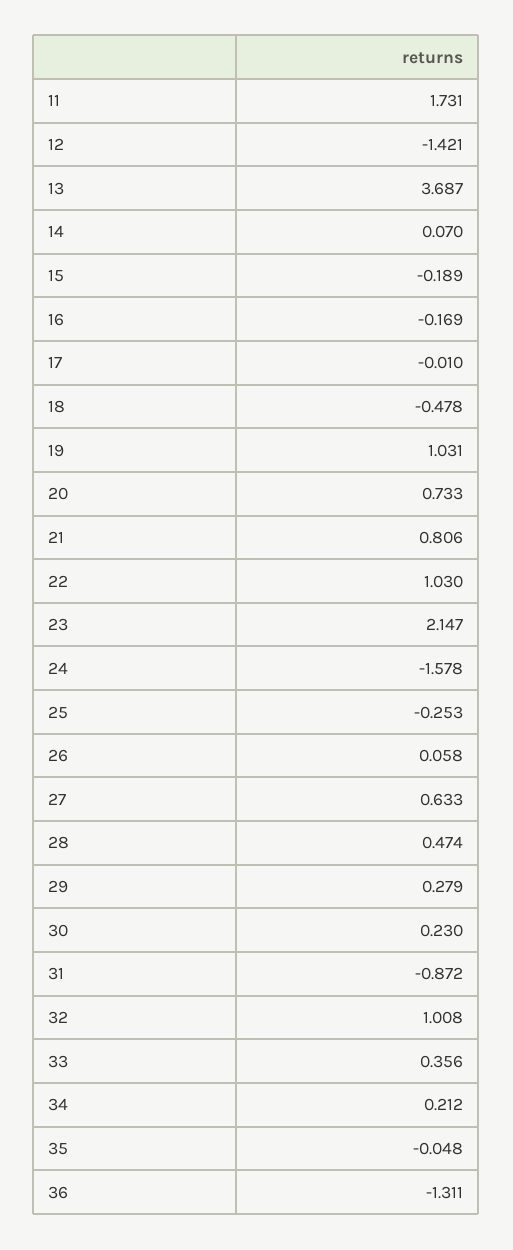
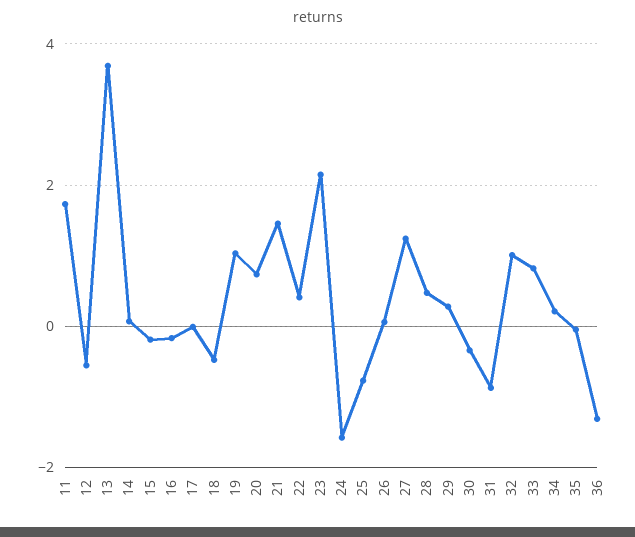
  {
    "11": 1.731,
-   "12": -1.421,
+   "12": -0.6,
    "13": 3.687,
    "14": 0.07,
    "15": -0.189,
    "16": -0.169,
    "17": -0.01,
    "18": -0.478,
    "19": 1.031,
    "20": 0.733,
-   "21": 0.806,
+   "21": 1.4,
-   "22": 1.03,
+   "22": 0.4,
    "23": 2.147,
    "24": -1.578,
-   "25": -0.253,
+   "25": -0.8,
    "26": 0.058,
-   "27": 0.633,
+   "27": 1.2,
    "28": 0.474,
    "29": 0.279,
-   "30": 0.23,
+   "30": -0.4,
    "31": -0.872,
    "32": 1.008,
-   "33": 0.356,
+   "33": 0.8,
    "34": 0.212,
    "35": -0.048,
    "36": -1.311
  }

